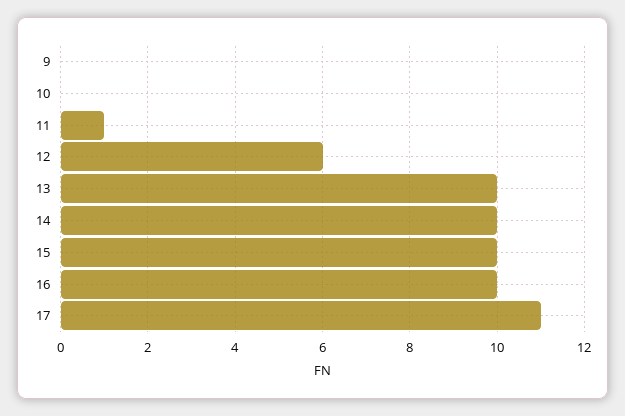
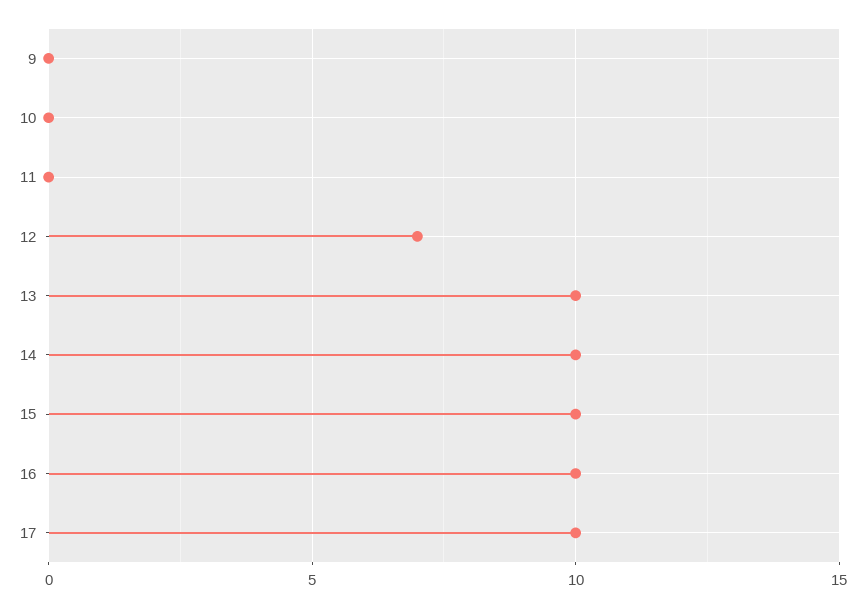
  {
    "9": 0,
    "10": 0,
-   "11": 1,
+   "11": 0,
-   "12": 6,
+   "12": 7,
    "13": 10,
    "14": 10,
    "15": 10,
    "16": 10,
-   "17": 11
+   "17": 10
  }

